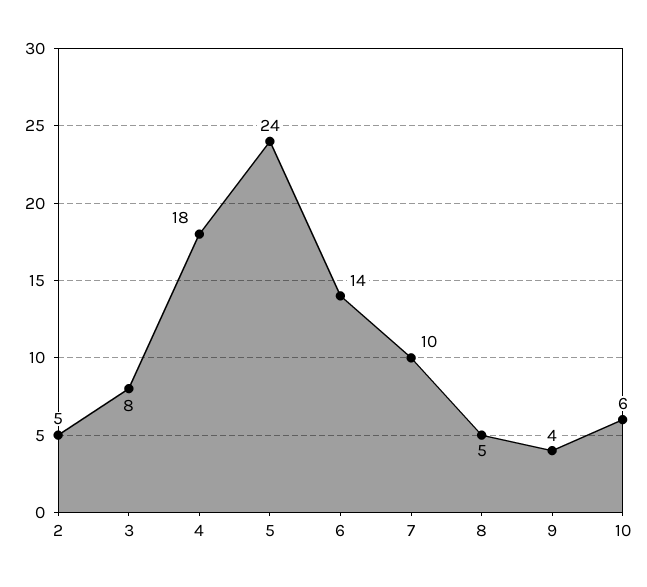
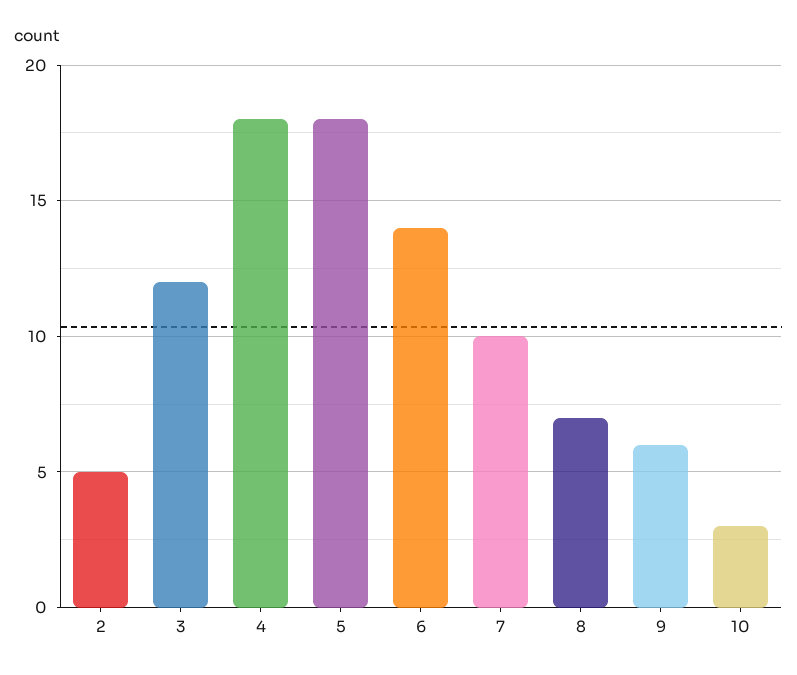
  {
    "2": 5,
-   "3": 8,
+   "3": 12,
    "4": 18,
-   "5": 24,
+   "5": 18,
    "6": 14,
    "7": 10,
-   "8": 5,
+   "8": 7,
-   "9": 4,
+   "9": 6,
-   "10": 6
+   "10": 3
  }

